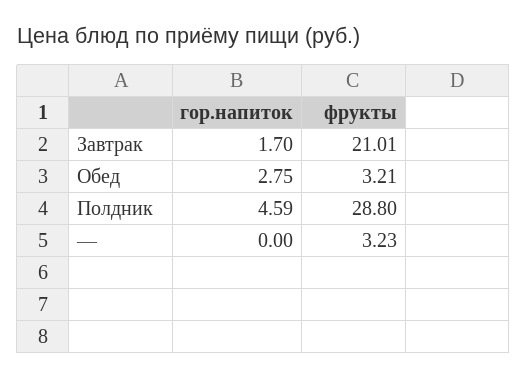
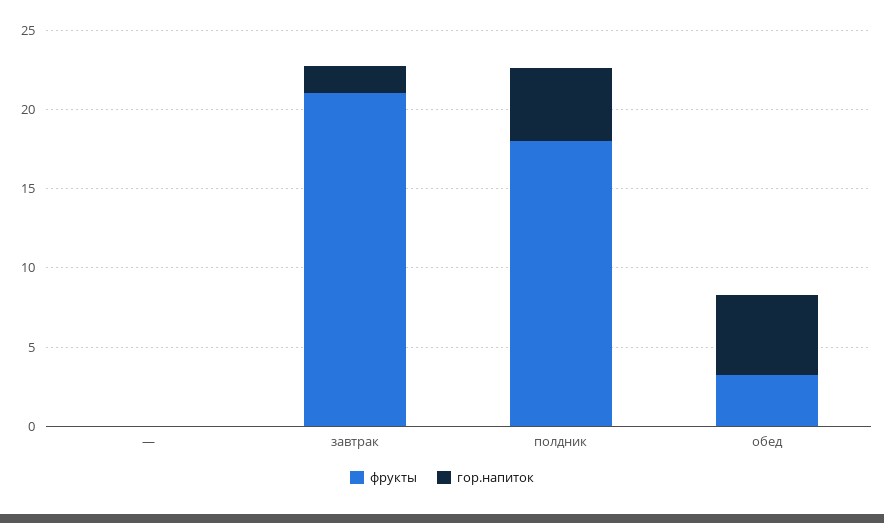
  {
    "гор.напиток": {
      "Завтрак": 1.7,
-     "Обед": 2.75,
+     "Обед": 5,
      "Полдник": 4.59,
      "—": 0
    },
    "фрукты": {
      "Завтрак": 21.01,
      "Обед": 3.21,
-     "Полдник": 28.8,
+     "Полдник": 18,
-     "—": 3.23
+     "—": 0
    }
  }

